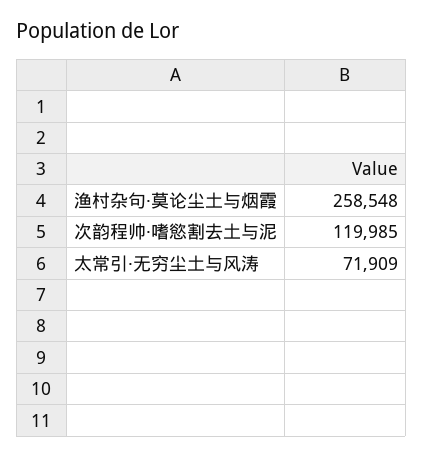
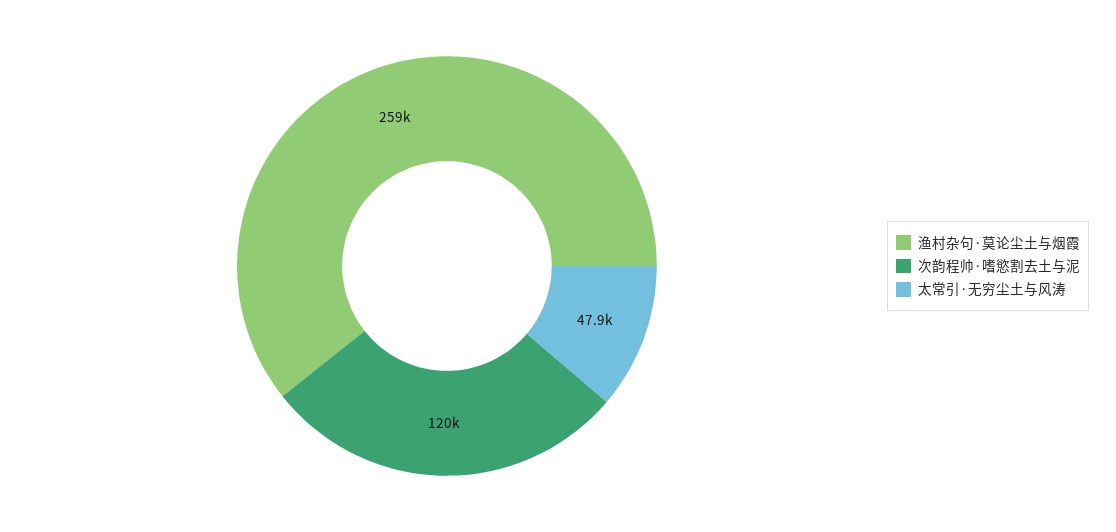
  {
    "渔村杂句·莫论尘土与烟霞": 258548,
    "次韵程帅·嗜慾割去土与泥": 119985,
-   "太常引·无穷尘土与风涛": 71909
+   "太常引·无穷尘土与风涛": 47900
  }

